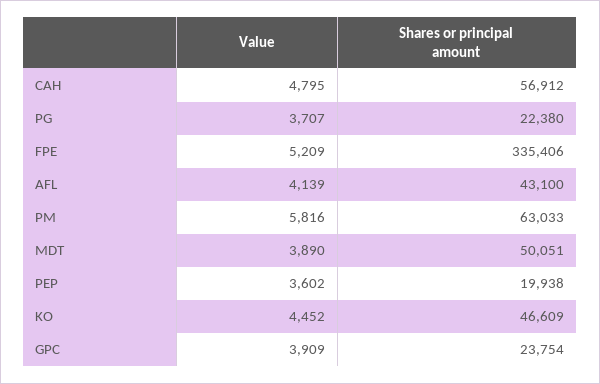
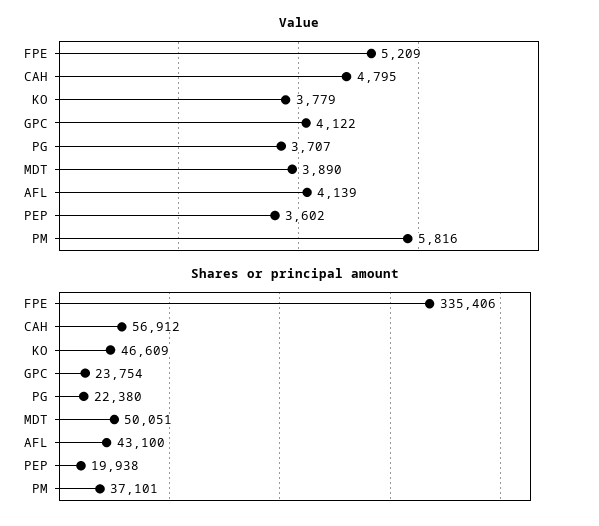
  {
    "Value": {
      "CAH": 4795,
      "PG": 3707,
      "FPE": 5209,
      "AFL": 4139,
      "PM": 5816,
      "MDT": 3890,
      "PEP": 3602,
-     "KO": 4452,
+     "KO": 3779,
-     "GPC": 3909
+     "GPC": 4122
    },
    "Shares or principal amount": {
      "CAH": 56912,
      "PG": 22380,
      "FPE": 335406,
      "AFL": 43100,
-     "PM": 63033,
+     "PM": 37101,
      "MDT": 50051,
      "PEP": 19938,
      "KO": 46609,
      "GPC": 23754
    }
  }

